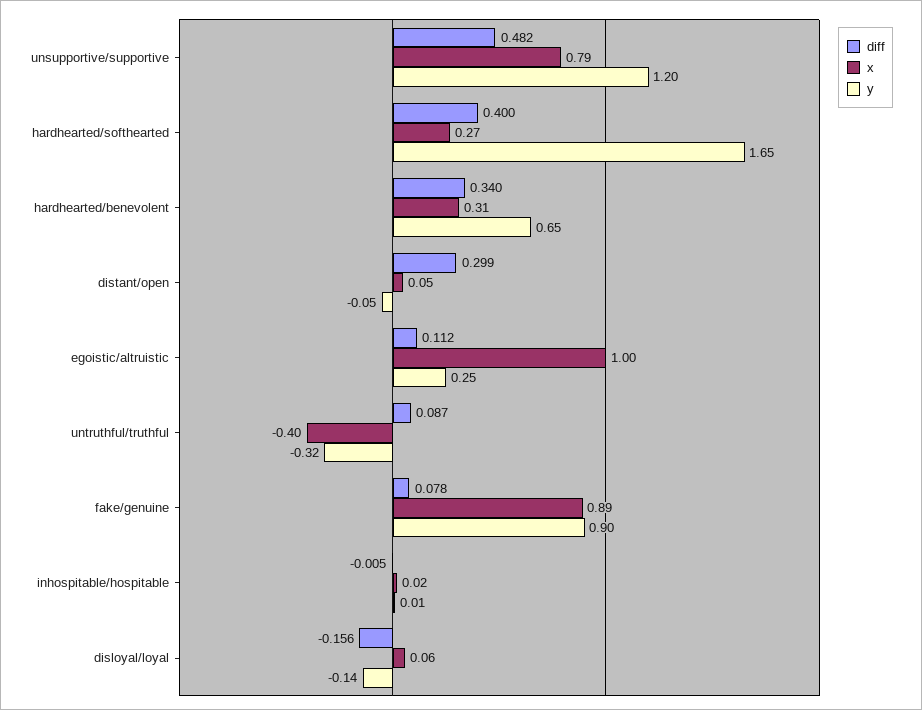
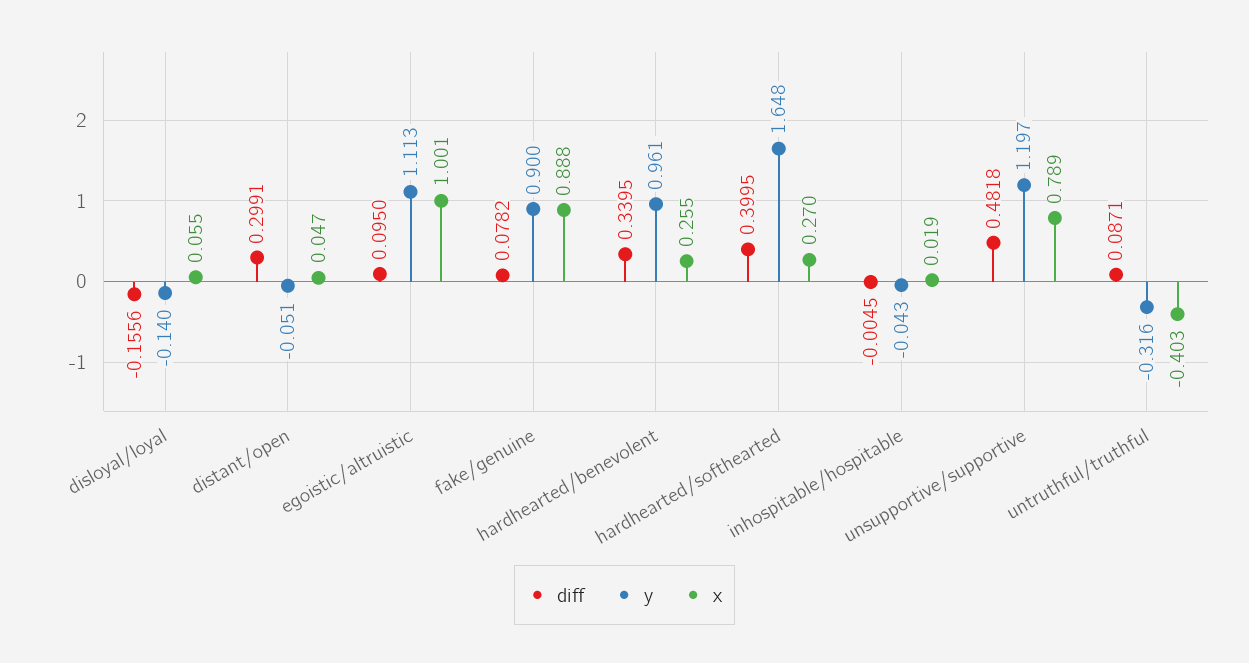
  {
    "diff": {
      "unsupportive/supportive": 0.4818,
      "hardhearted/softhearted": 0.3995,
      "hardhearted/benevolent": 0.3395,
      "distant/open": 0.2991,
-     "egoistic/altruistic": 0.112,
+     "egoistic/altruistic": 0.095,
      "untruthful/truthful": 0.0871,
      "fake/genuine": 0.0782,
      "inhospitable/hospitable": -0.0045,
      "disloyal/loyal": -0.1556
    },
    "x": {
      "unsupportive/supportive": 0.789,
      "hardhearted/softhearted": 0.27,
-     "hardhearted/benevolent": 0.31,
+     "hardhearted/benevolent": 0.255,
      "distant/open": 0.047,
      "egoistic/altruistic": 1.001,
      "untruthful/truthful": -0.403,
      "fake/genuine": 0.888,
      "inhospitable/hospitable": 0.019,
      "disloyal/loyal": 0.055
    },
    "y": {
      "unsupportive/supportive": 1.197,
      "hardhearted/softhearted": 1.648,
-     "hardhearted/benevolent": 0.65,
+     "hardhearted/benevolent": 0.961,
      "distant/open": -0.051,
-     "egoistic/altruistic": 0.25,
+     "egoistic/altruistic": 1.113,
      "untruthful/truthful": -0.316,
      "fake/genuine": 0.9,
-     "inhospitable/hospitable": 0.01,
+     "inhospitable/hospitable": -0.043,
      "disloyal/loyal": -0.14
    }
  }

